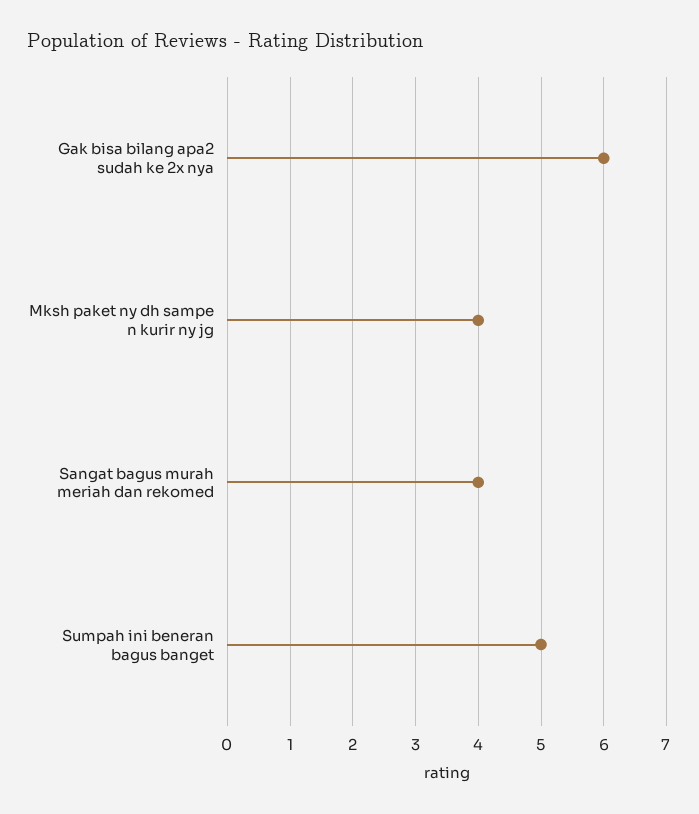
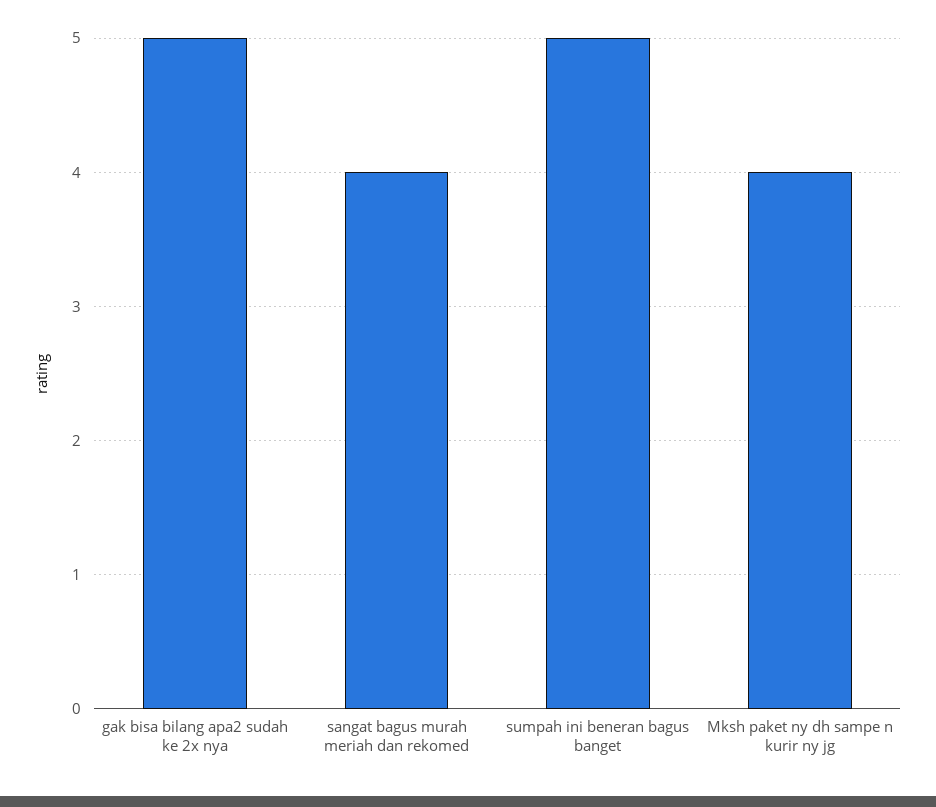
  {
-   "Gak bisa bilang apa2 sudah ke 2x nya": 6,
+   "Gak bisa bilang apa2 sudah ke 2x nya": 5,
    "Mksh paket ny dh sampe n kurir ny jg": 4,
    "Sangat bagus murah meriah dan rekomed": 4,
    "Sumpah ini beneran bagus banget": 5
  }

